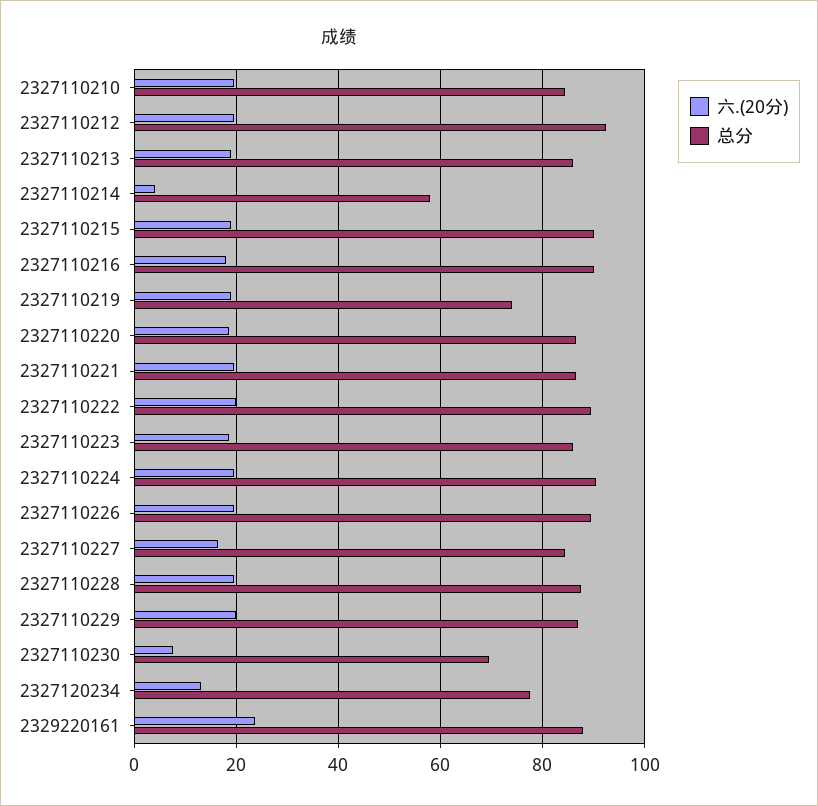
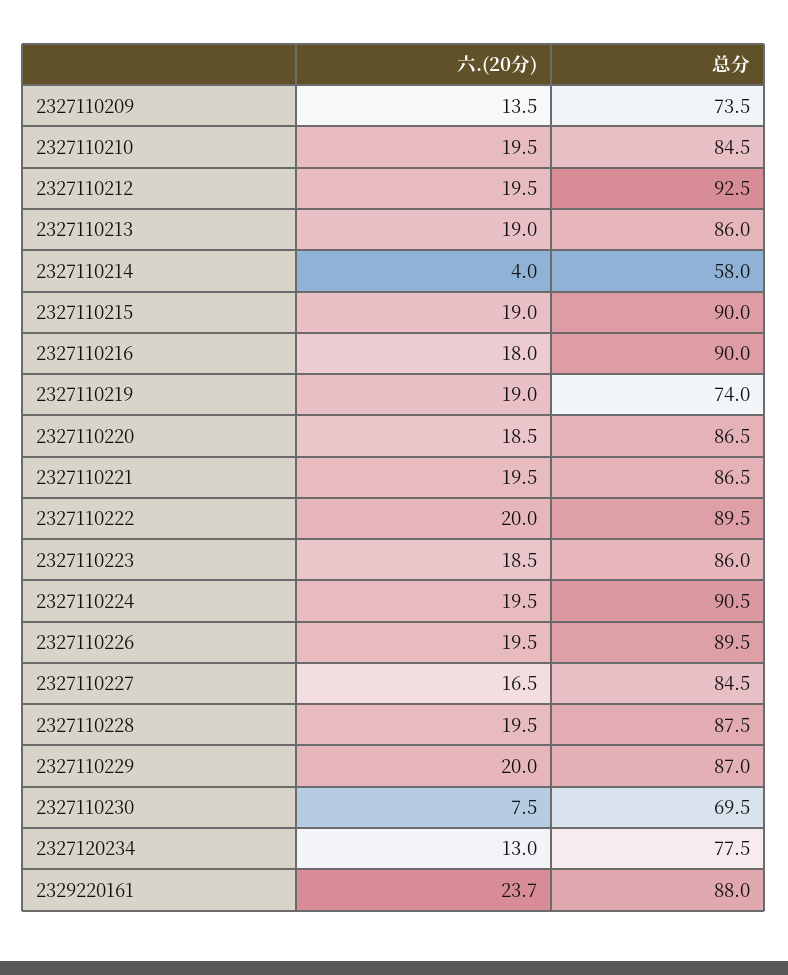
  {
    "六.(20分)": {
      "2327110210": 19.5,
      "2327110212": 19.5,
      "2327110213": 19,
      "2327110214": 4,
      "2327110215": 19,
      "2327110216": 18,
      "2327110219": 19,
      "2327110220": 18.5,
      "2327110221": 19.5,
      "2327110222": 20,
      "2327110223": 18.5,
      "2327110224": 19.5,
      "2327110226": 19.5,
      "2327110227": 16.5,
      "2327110228": 19.5,
      "2327110229": 20,
      "2327110230": 7.5,
      "2327120234": 13,
-     "2329220161": 23.7
+     "2329220161": 23.7,
+     "2327110209": 13.5
    },
    "总分": {
      "2327110210": 84.5,
      "2327110212": 92.5,
      "2327110213": 86,
      "2327110214": 58,
      "2327110215": 90,
      "2327110216": 90,
      "2327110219": 74,
      "2327110220": 86.5,
      "2327110221": 86.5,
      "2327110222": 89.5,
      "2327110223": 86,
      "2327110224": 90.5,
      "2327110226": 89.5,
      "2327110227": 84.5,
      "2327110228": 87.5,
      "2327110229": 87,
      "2327110230": 69.5,
      "2327120234": 77.5,
-     "2329220161": 88
+     "2329220161": 88,
+     "2327110209": 73.5
    }
  }

